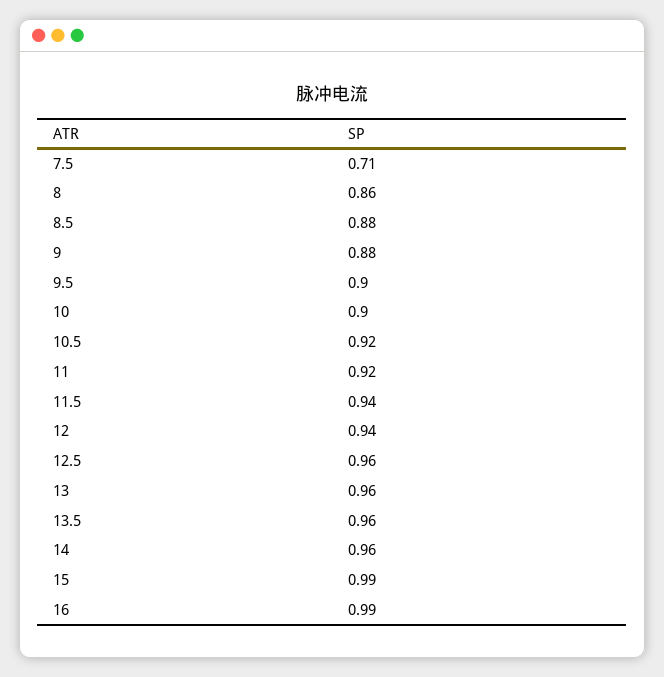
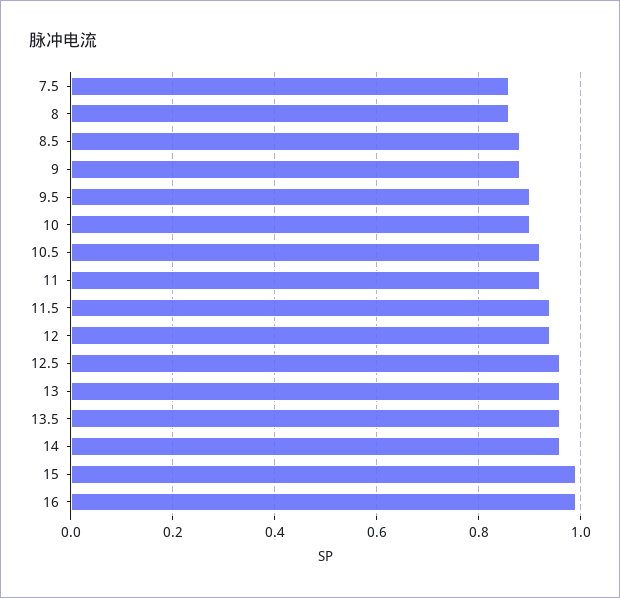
  {
-   "7.5": 0.71,
+   "7.5": 0.85,
    "8": 0.86,
    "8.5": 0.88,
    "9": 0.88,
    "9.5": 0.9,
    "10": 0.9,
    "10.5": 0.92,
    "11": 0.92,
    "11.5": 0.94,
    "12": 0.94,
    "12.5": 0.96,
    "13": 0.96,
    "13.5": 0.96,
    "14": 0.96,
    "15": 0.99,
    "16": 0.99
  }

